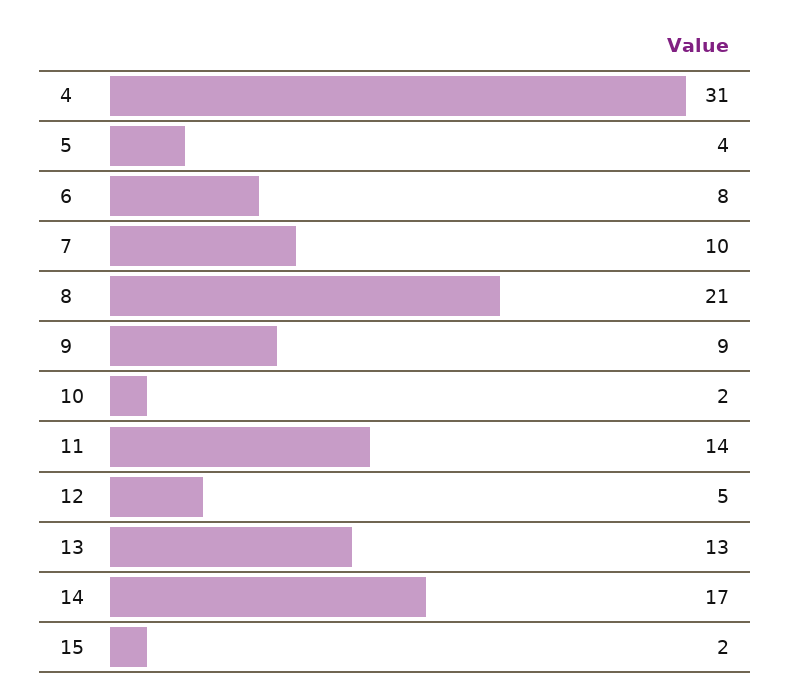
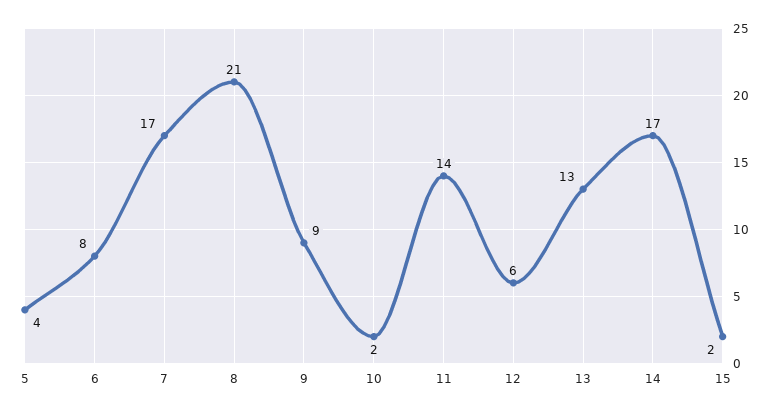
  {
-   "4": 31,
    "5": 4,
    "6": 8,
-   "7": 10,
+   "7": 17,
    "8": 21,
    "9": 9,
    "10": 2,
    "11": 14,
-   "12": 5,
+   "12": 6,
    "13": 13,
    "14": 17,
    "15": 2
  }

